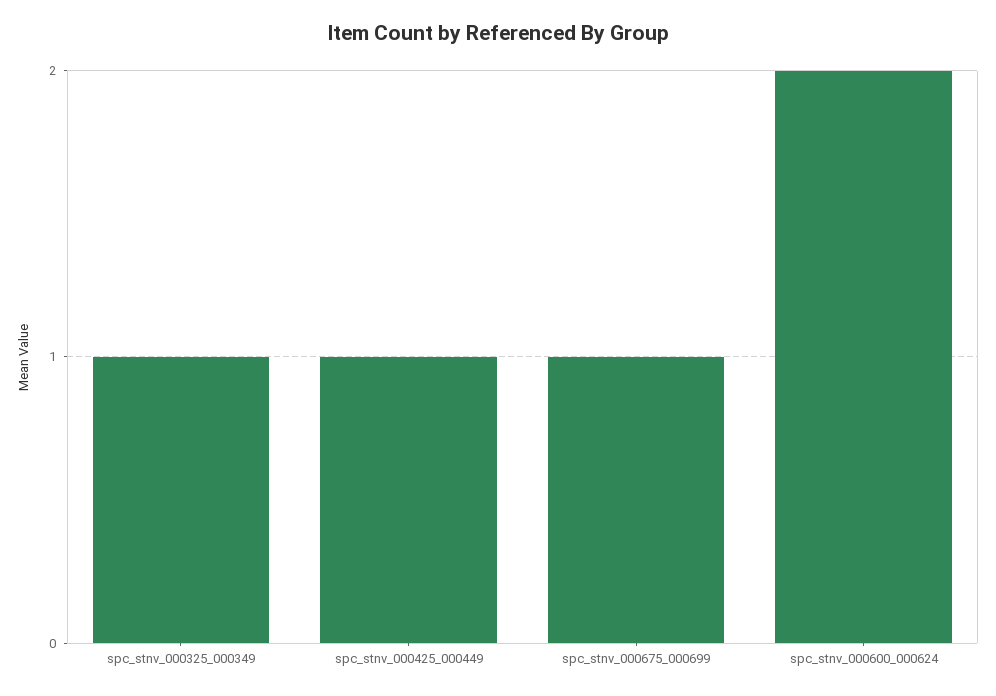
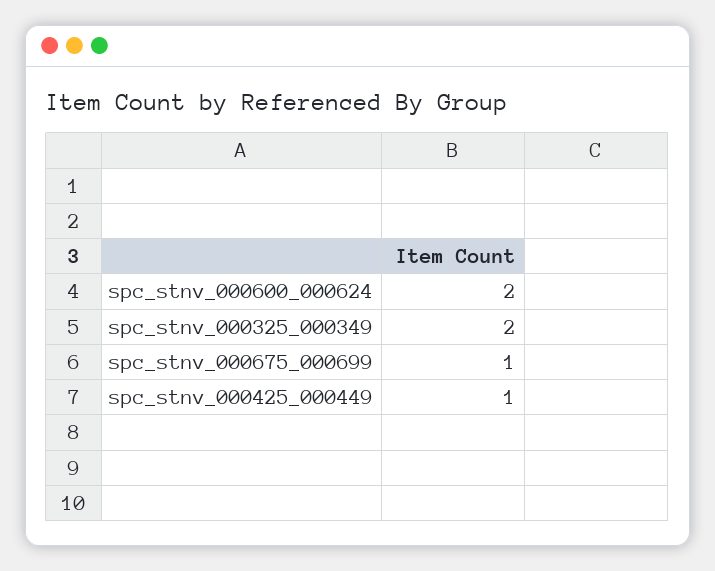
  {
-   "spc_stnv_000325_000349": 1,
+   "spc_stnv_000325_000349": 2,
    "spc_stnv_000425_000449": 1,
    "spc_stnv_000675_000699": 1,
    "spc_stnv_000600_000624": 2
  }

